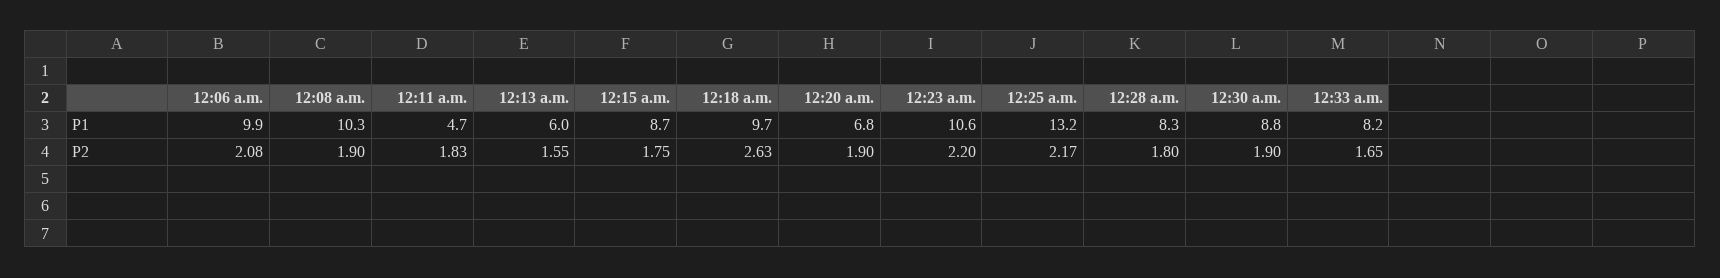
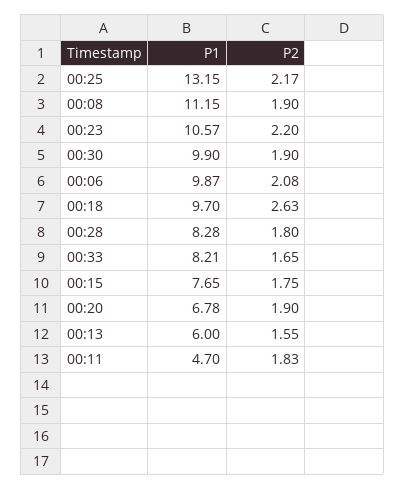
  {
    "12:06 a.m.": {
      "P1": 9.87,
      "P2": 2.08
    },
    "12:08 a.m.": {
-     "P1": 10.3,
+     "P1": 11.15,
      "P2": 1.9
    },
    "12:11 a.m.": {
      "P1": 4.7,
      "P2": 1.83
    },
    "12:13 a.m.": {
      "P1": 6,
      "P2": 1.55
    },
    "12:15 a.m.": {
-     "P1": 8.7,
+     "P1": 7.65,
      "P2": 1.75
    },
    "12:18 a.m.": {
      "P1": 9.7,
      "P2": 2.63
    },
    "12:20 a.m.": {
      "P1": 6.78,
      "P2": 1.9
    },
    "12:23 a.m.": {
      "P1": 10.57,
      "P2": 2.2
    },
    "12:25 a.m.": {
      "P1": 13.15,
      "P2": 2.17
    },
    "12:28 a.m.": {
      "P1": 8.28,
      "P2": 1.8
    },
    "12:30 a.m.": {
-     "P1": 8.8,
+     "P1": 9.9,
      "P2": 1.9
    },
    "12:33 a.m.": {
      "P1": 8.21,
      "P2": 1.65
    }
  }

